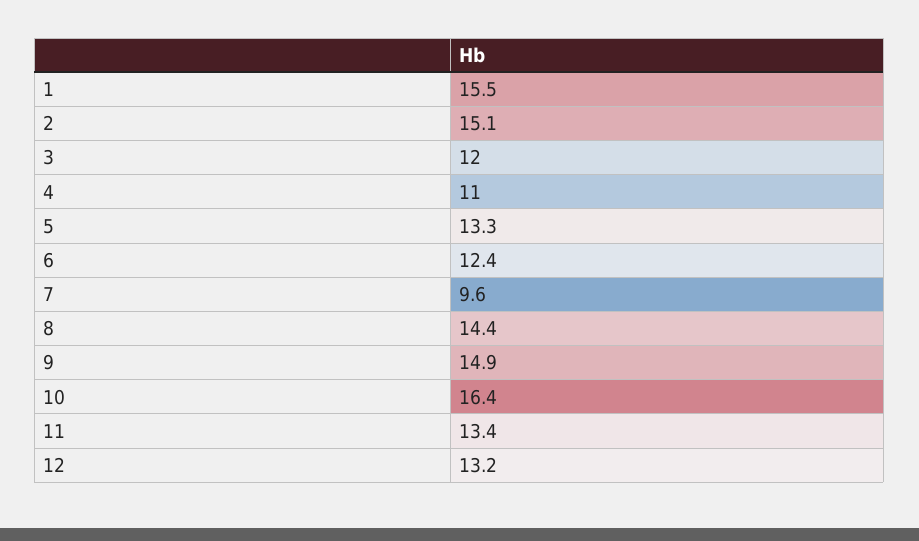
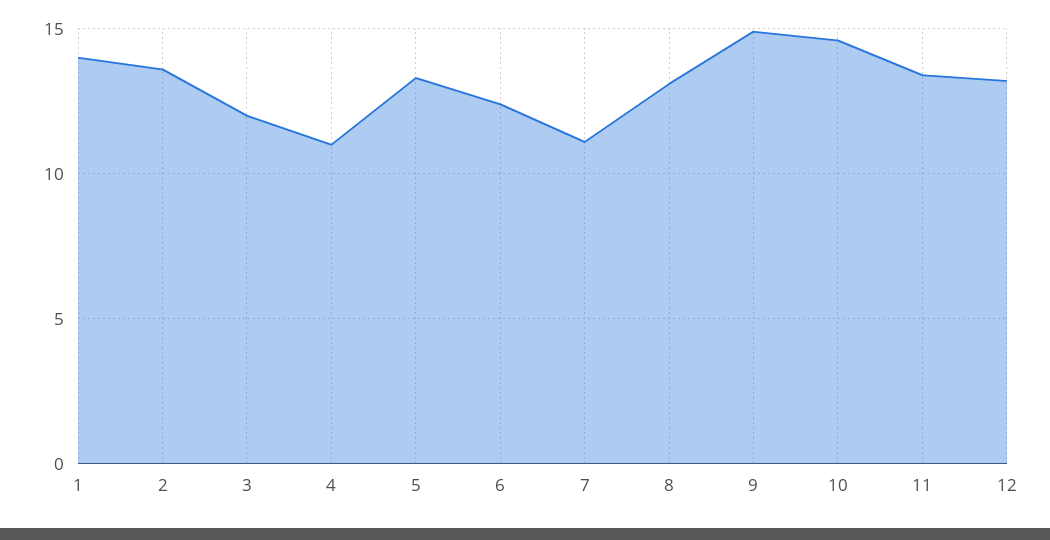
  {
-   "1": 15.5,
+   "1": 14,
-   "2": 15.1,
+   "2": 13.5,
    "3": 12,
    "4": 11,
    "5": 13.3,
    "6": 12.4,
-   "7": 9.6,
+   "7": 11,
-   "8": 14.4,
+   "8": 13,
    "9": 14.9,
-   "10": 16.4,
+   "10": 14.5,
    "11": 13.4,
    "12": 13.2
  }

